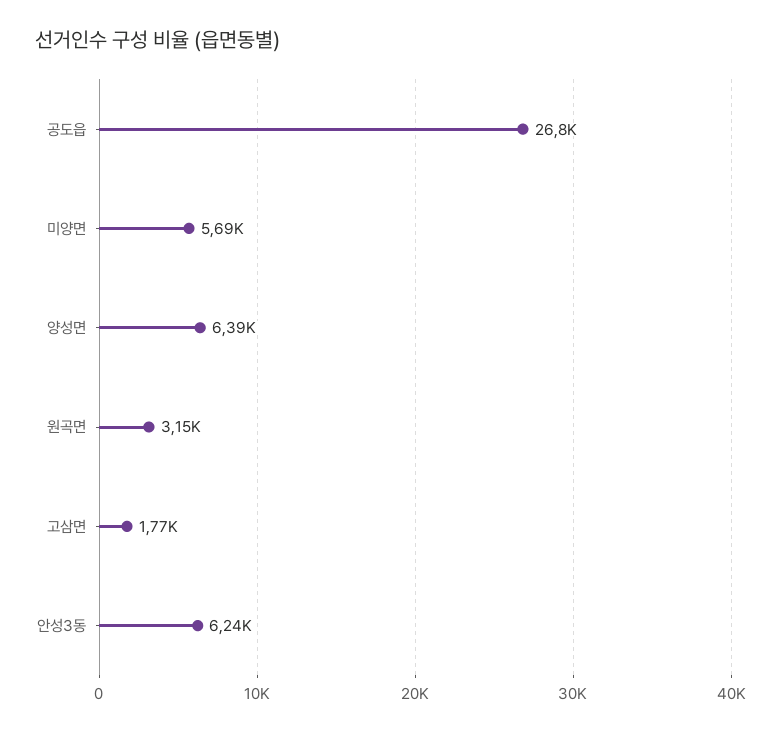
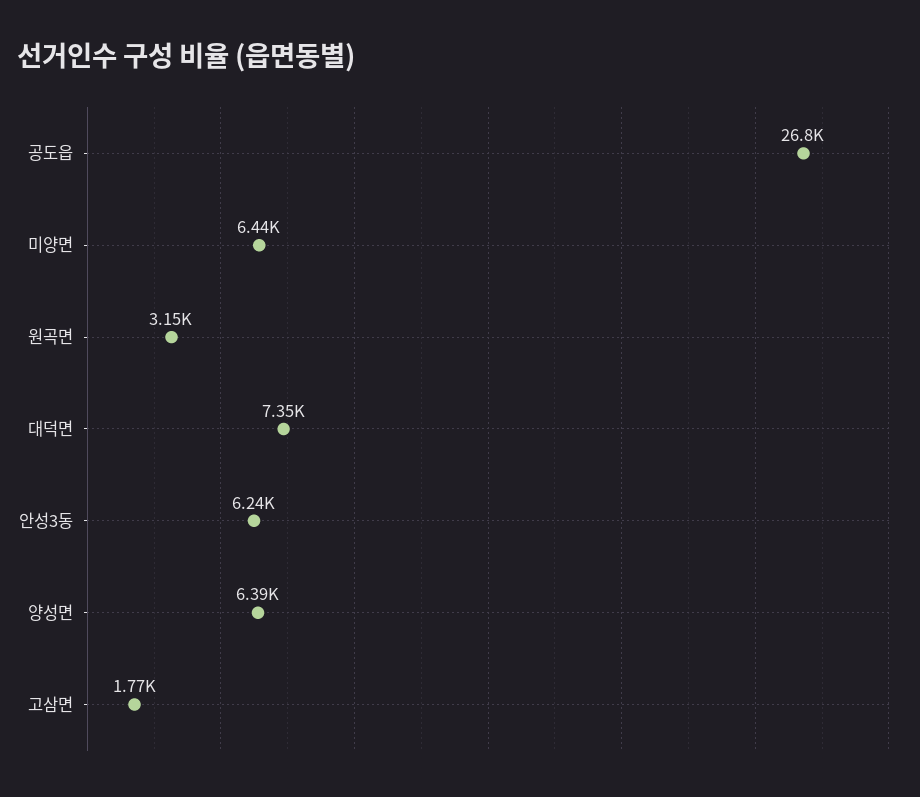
  {
    "공도읍": 26800,
-   "미양면": 5690,
+   "미양면": 6440,
    "양성면": 6390,
    "원곡면": 3150,
    "고삼면": 1770,
-   "안성3동": 6240
+   "안성3동": 6240,
+   "대덕면": 7350
  }

